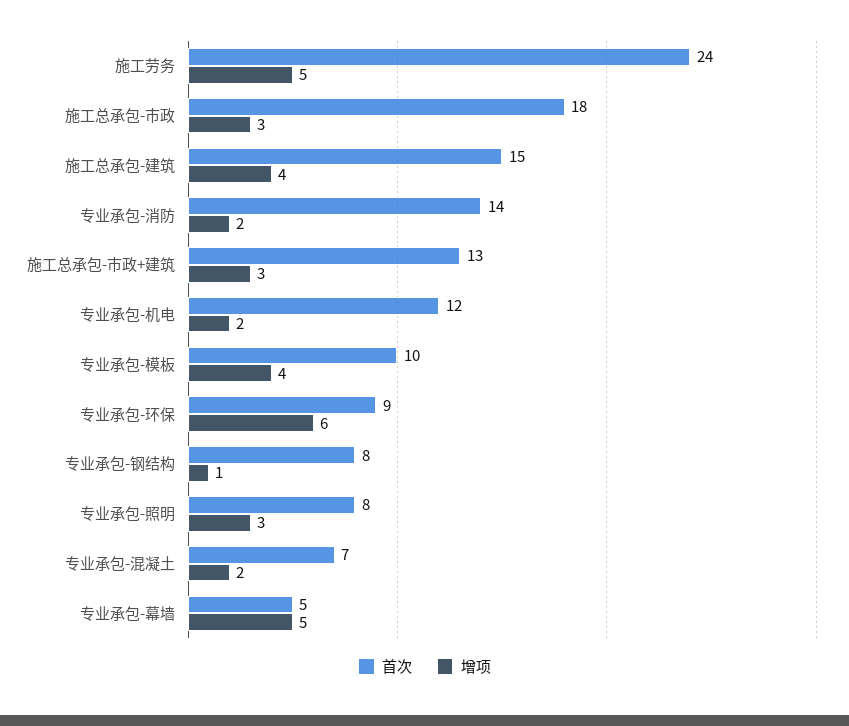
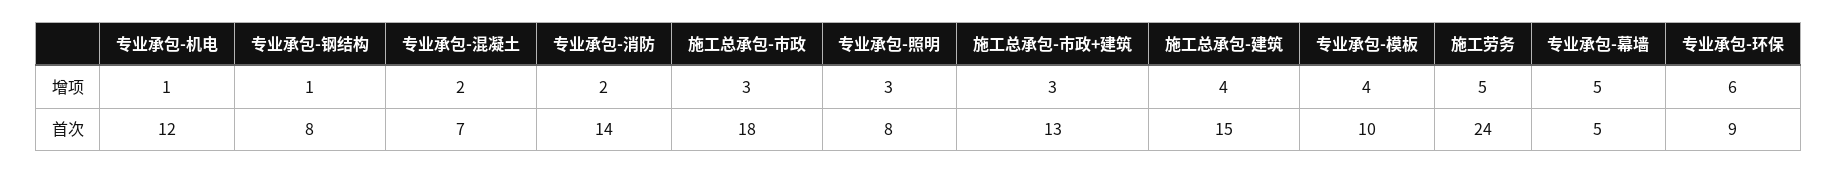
  {
    "首次": {
      "施工劳务": 24,
      "施工总承包-市政": 18,
      "施工总承包-建筑": 15,
      "专业承包-消防": 14,
      "施工总承包-市政+建筑": 13,
      "专业承包-机电": 12,
      "专业承包-模板": 10,
      "专业承包-环保": 9,
      "专业承包-钢结构": 8,
      "专业承包-照明": 8,
      "专业承包-混凝土": 7,
      "专业承包-幕墙": 5
    },
    "增项": {
      "施工劳务": 5,
      "施工总承包-市政": 3,
      "施工总承包-建筑": 4,
      "专业承包-消防": 2,
      "施工总承包-市政+建筑": 3,
-     "专业承包-机电": 2,
+     "专业承包-机电": 1,
      "专业承包-模板": 4,
      "专业承包-环保": 6,
      "专业承包-钢结构": 1,
      "专业承包-照明": 3,
      "专业承包-混凝土": 2,
      "专业承包-幕墙": 5
    }
  }

